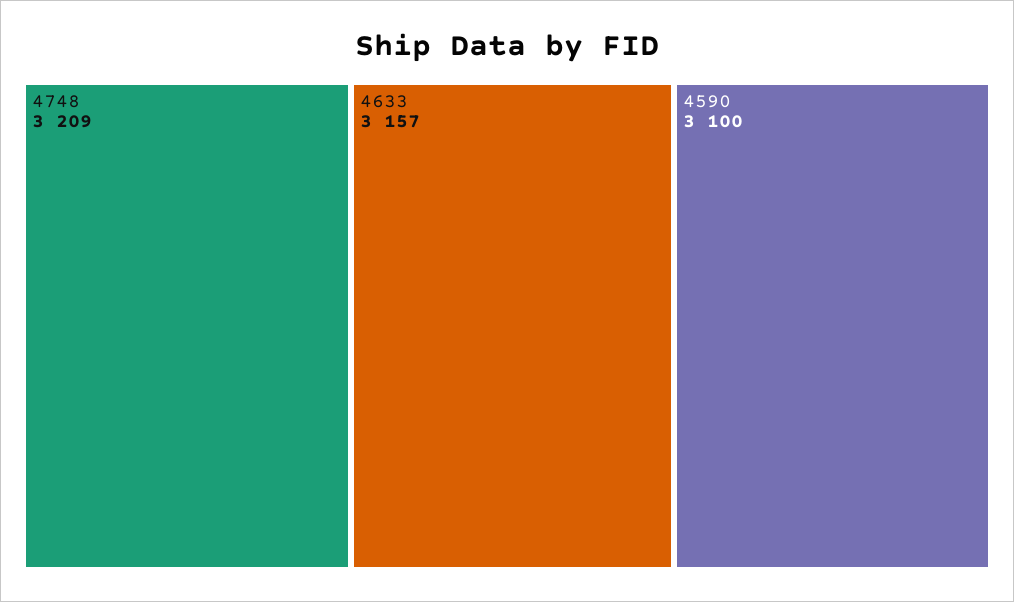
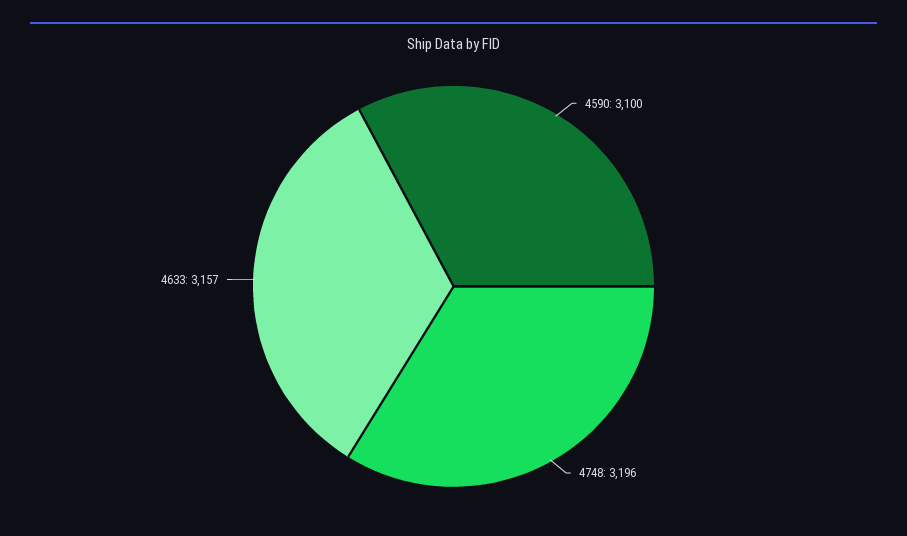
  {
-   "4748": 3209,
+   "4748": 3196,
    "4633": 3157,
    "4590": 3100
  }

